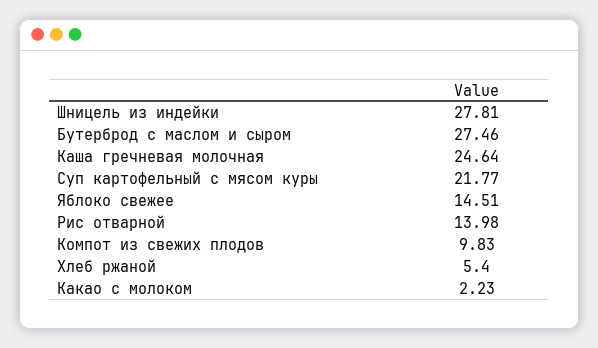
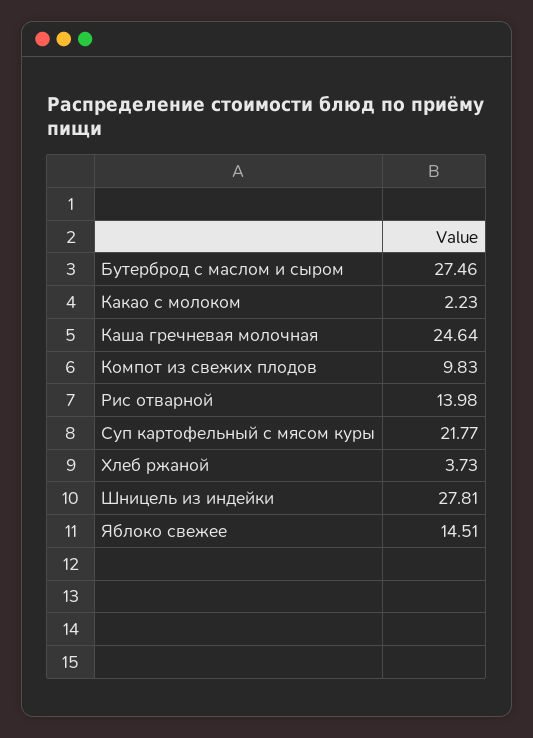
  {
    "Шницель из индейки": 27.81,
    "Бутерброд с маслом и сыром": 27.46,
    "Каша гречневая молочная": 24.64,
    "Суп картофельный с мясом куры": 21.77,
    "Яблоко свежее": 14.51,
    "Рис отварной": 13.98,
    "Компот из свежих плодов": 9.83,
-   "Хлеб ржаной": 5.4,
+   "Хлеб ржаной": 3.73,
    "Какао с молоком": 2.23
  }

